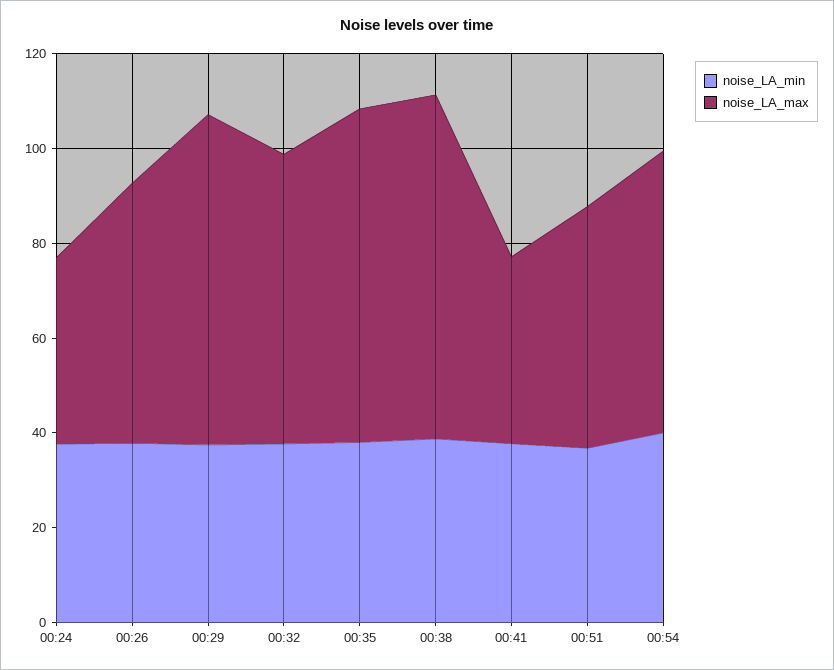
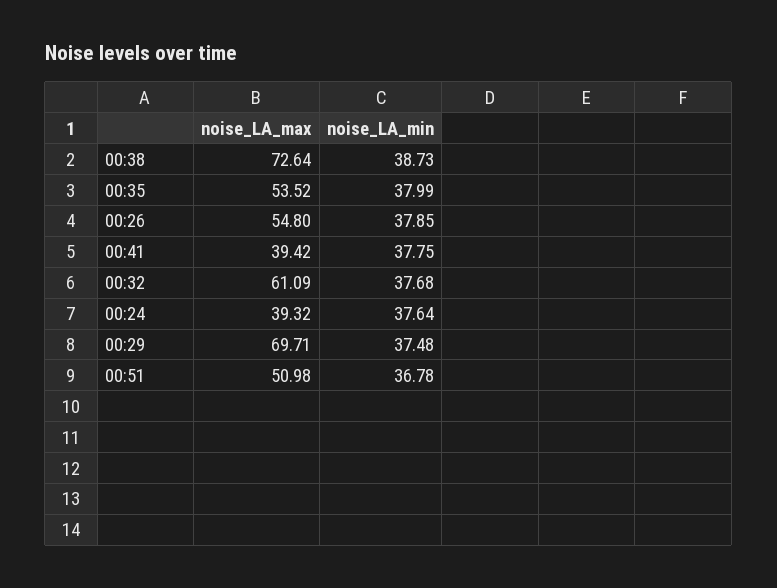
  {
    "noise_LA_min": {
      "00:24": 37.64,
      "00:26": 37.85,
      "00:29": 37.48,
      "00:32": 37.68,
      "00:35": 37.99,
      "00:38": 38.73,
      "00:41": 37.75,
-     "00:51": 36.78,
+     "00:51": 36.78
-     "00:54": 40
    },
    "noise_LA_max": {
      "00:24": 39.32,
      "00:26": 54.8,
      "00:29": 69.71,
      "00:32": 61.09,
-     "00:35": 70,
+     "00:35": 53.52,
      "00:38": 72.64,
      "00:41": 39.42,
-     "00:51": 50.98,
+     "00:51": 50.98
-     "00:54": 60
    }
  }

